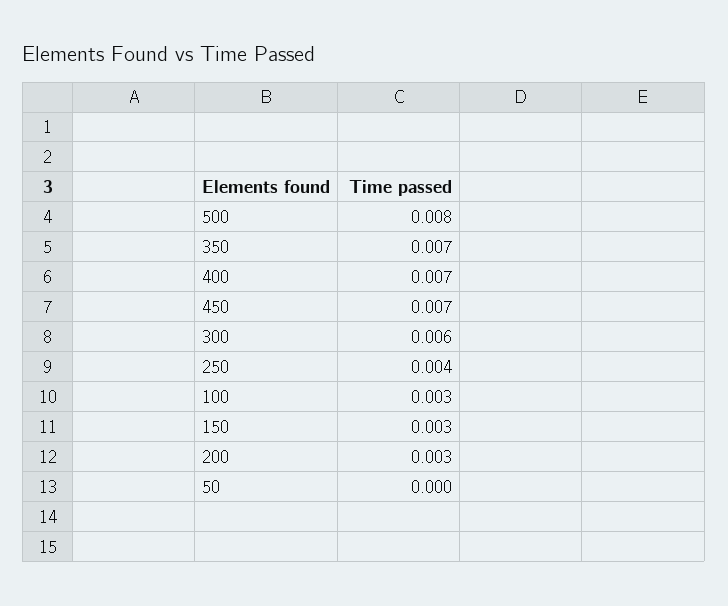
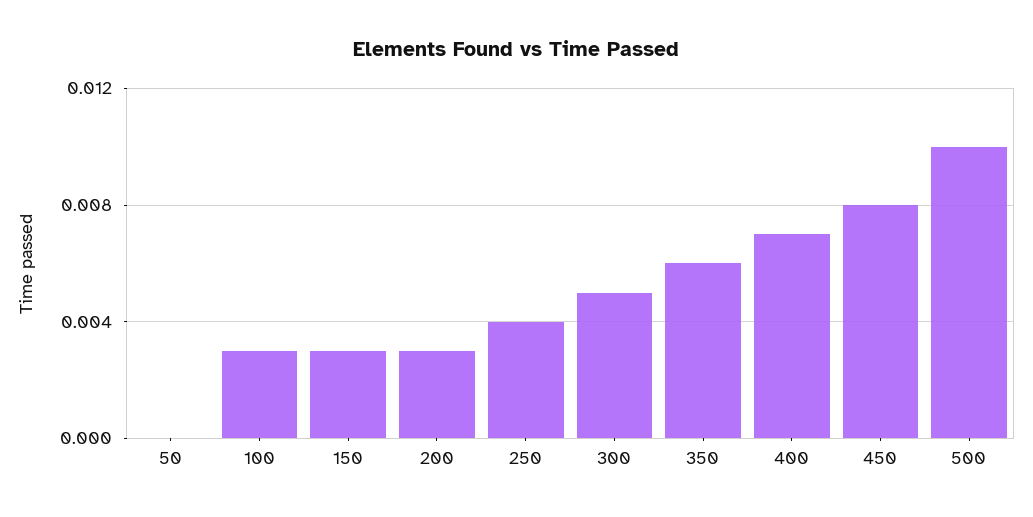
  {
-   "500": 0.008,
+   "500": 0.01,
-   "350": 0.007,
+   "350": 0.006,
    "400": 0.007,
-   "450": 0.007,
+   "450": 0.008,
-   "300": 0.006,
+   "300": 0.005,
    "250": 0.004,
    "100": 0.003,
    "150": 0.003,
    "200": 0.003,
    "50": 0
  }

